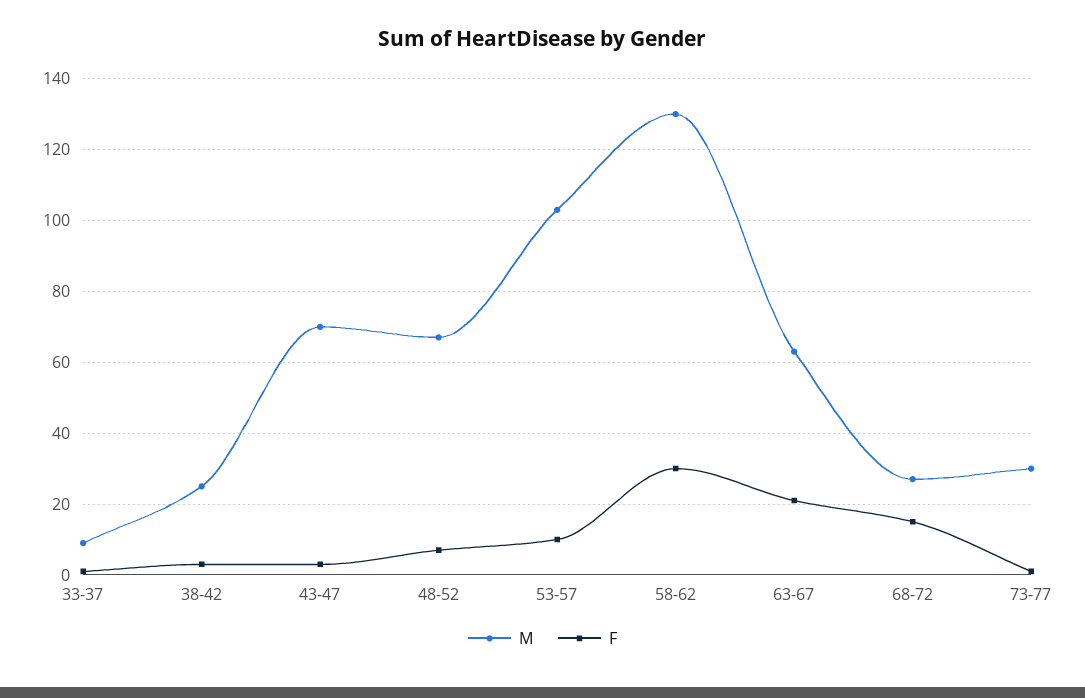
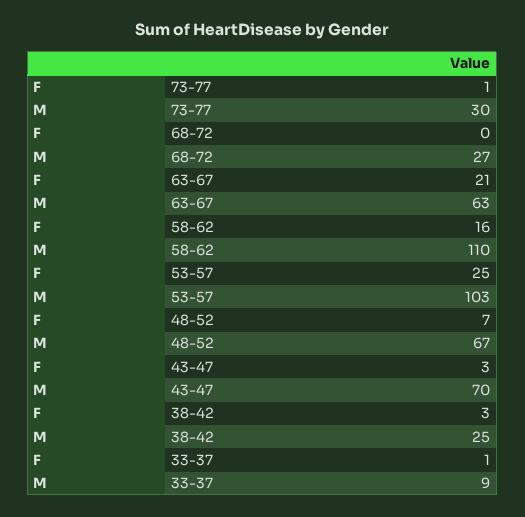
  {
    "M": {
      "33-37": 9,
      "38-42": 25,
      "43-47": 70,
      "48-52": 67,
      "53-57": 103,
-     "58-62": 130,
+     "58-62": 110,
      "63-67": 63,
      "68-72": 27,
      "73-77": 30
    },
    "F": {
      "33-37": 1,
      "38-42": 3,
      "43-47": 3,
      "48-52": 7,
-     "53-57": 10,
+     "53-57": 25,
-     "58-62": 30,
+     "58-62": 16,
      "63-67": 21,
-     "68-72": 15,
+     "68-72": 0,
      "73-77": 1
    }
  }

